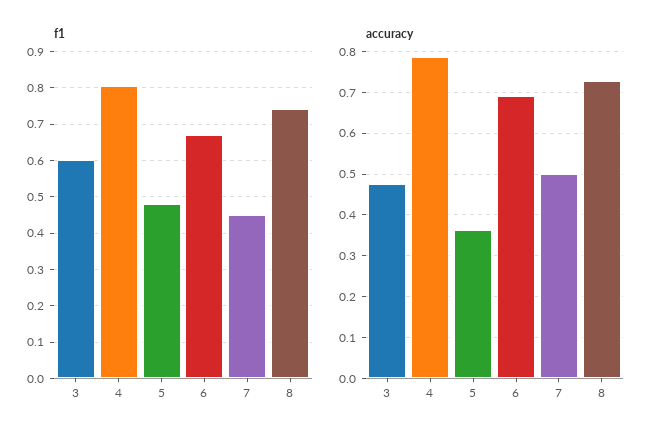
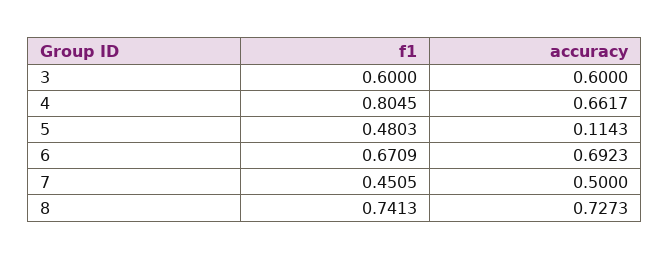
  {
    "f1": {
      "3": 0.6,
      "4": 0.8045,
      "5": 0.4803,
      "6": 0.6709,
      "7": 0.4505,
      "8": 0.7413
    },
    "accuracy": {
-     "3": 0.48,
+     "3": 0.6,
-     "4": 0.78,
+     "4": 0.6617,
-     "5": 0.36,
+     "5": 0.1143,
      "6": 0.6923,
      "7": 0.5,
      "8": 0.7273
    }
  }

